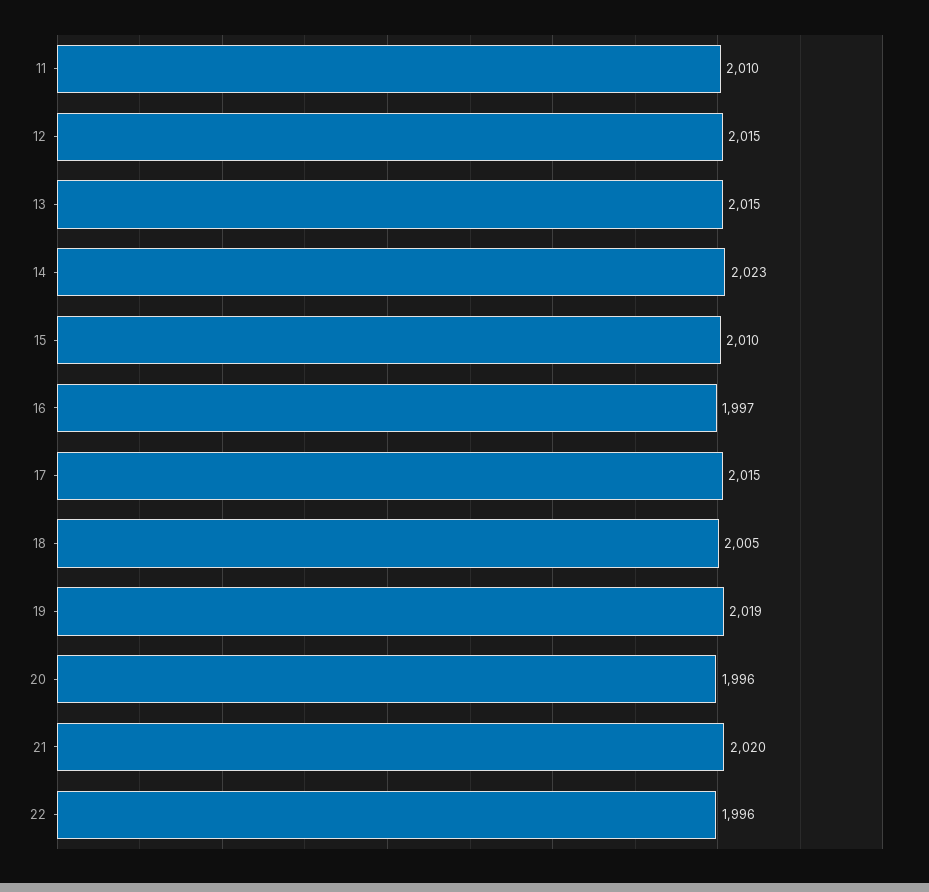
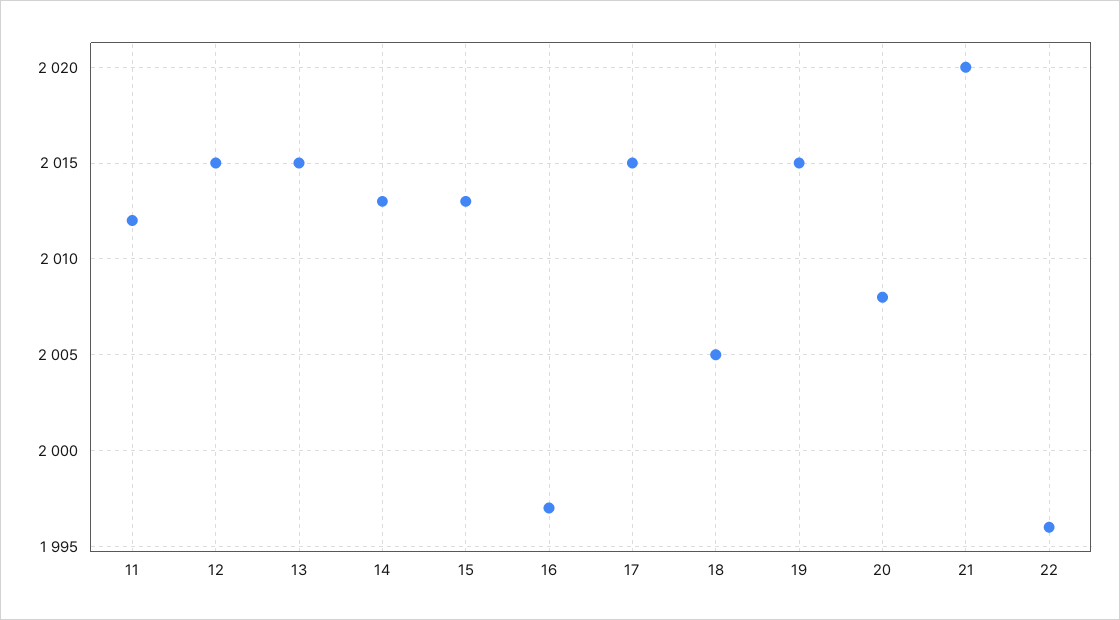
  {
-   "11": 2010,
+   "11": 2012,
    "12": 2015,
    "13": 2015,
-   "14": 2023,
+   "14": 2013,
-   "15": 2010,
+   "15": 2013,
    "16": 1997,
    "17": 2015,
    "18": 2005,
-   "19": 2019,
+   "19": 2015,
-   "20": 1996,
+   "20": 2008,
    "21": 2020,
    "22": 1996
  }

